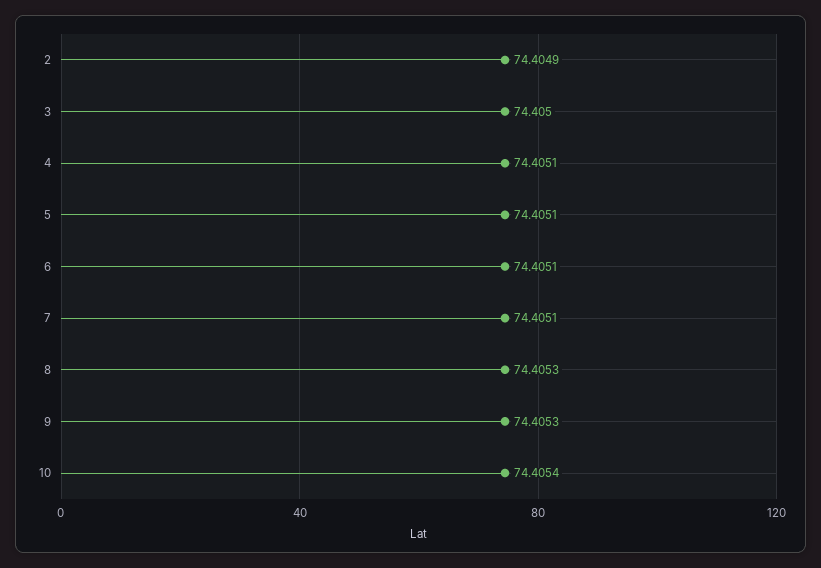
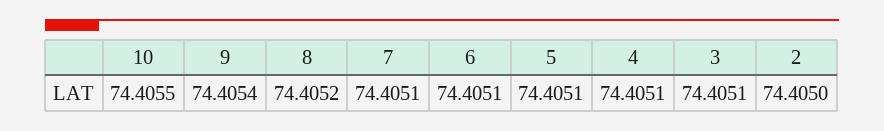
  {
-   "2": 74.4049,
+   "2": 74.405,
-   "3": 74.405,
+   "3": 74.4051,
    "4": 74.4051,
    "5": 74.4051,
    "6": 74.4051,
    "7": 74.4051,
-   "8": 74.4053,
+   "8": 74.4052,
-   "9": 74.4053,
+   "9": 74.4054,
-   "10": 74.4054
+   "10": 74.4055
  }

